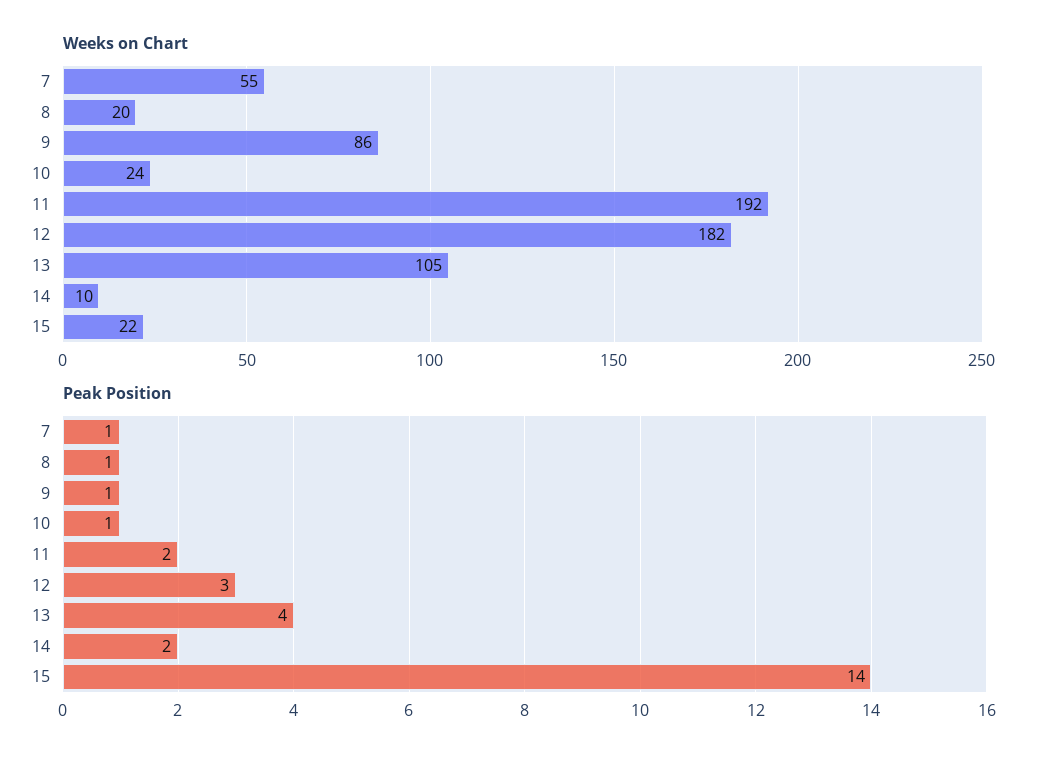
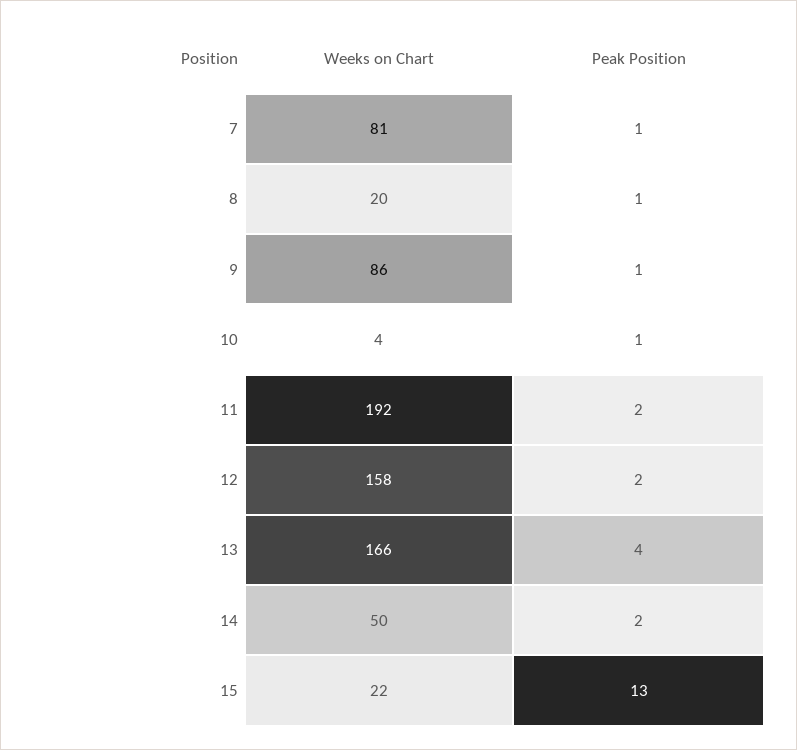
  {
    "Weeks on Chart": {
-     "7": 55,
+     "7": 81,
      "8": 20,
      "9": 86,
-     "10": 24,
+     "10": 4,
      "11": 192,
-     "12": 182,
+     "12": 158,
-     "13": 105,
+     "13": 166,
-     "14": 10,
+     "14": 50,
      "15": 22
    },
    "Peak Position": {
      "7": 1,
      "8": 1,
      "9": 1,
      "10": 1,
      "11": 2,
-     "12": 3,
+     "12": 2,
      "13": 4,
      "14": 2,
-     "15": 14
+     "15": 13
    }
  }

